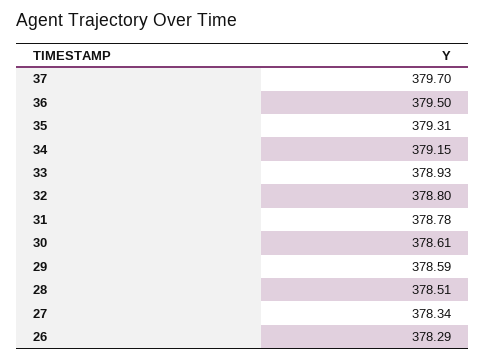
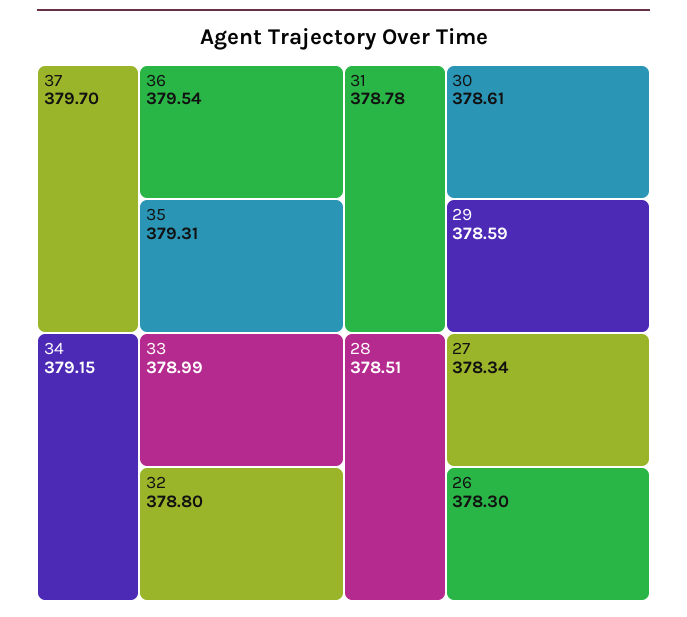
  {
    "37": 379.7,
-   "36": 379.5,
+   "36": 379.54,
    "35": 379.31,
    "34": 379.15,
-   "33": 378.93,
+   "33": 378.99,
    "32": 378.8,
    "31": 378.78,
    "30": 378.61,
    "29": 378.59,
    "28": 378.51,
    "27": 378.34,
-   "26": 378.29
+   "26": 378.3
  }

